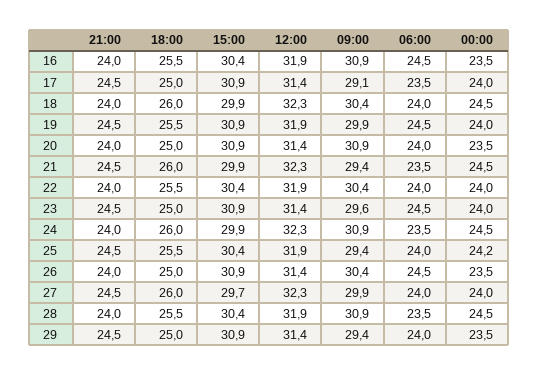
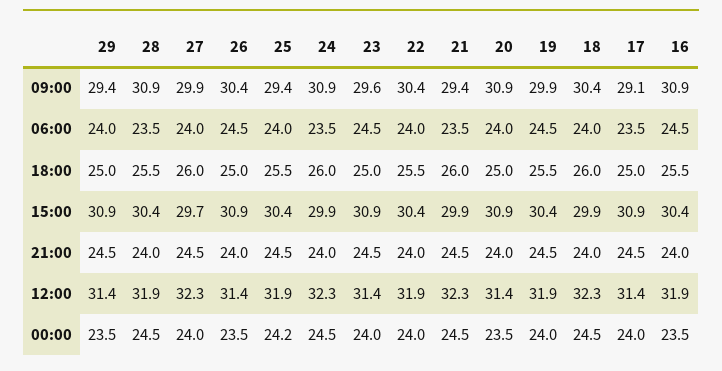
  {
    "21:00": {
      "16": 24,
      "17": 24.5,
      "18": 24,
      "19": 24.5,
      "20": 24,
      "21": 24.5,
      "22": 24,
      "23": 24.5,
      "24": 24,
      "25": 24.5,
      "26": 24,
      "27": 24.5,
      "28": 24,
      "29": 24.5
    },
    "18:00": {
      "16": 25.5,
      "17": 25,
      "18": 26,
      "19": 25.5,
      "20": 25,
      "21": 26,
      "22": 25.5,
      "23": 25,
      "24": 26,
      "25": 25.5,
      "26": 25,
      "27": 26,
      "28": 25.5,
      "29": 25
    },
    "15:00": {
      "16": 30.4,
      "17": 30.9,
      "18": 29.9,
-     "19": 30.9,
+     "19": 30.4,
      "20": 30.9,
      "21": 29.9,
      "22": 30.4,
      "23": 30.9,
      "24": 29.9,
      "25": 30.4,
      "26": 30.9,
      "27": 29.7,
      "28": 30.4,
      "29": 30.9
    },
    "12:00": {
      "16": 31.9,
      "17": 31.4,
      "18": 32.3,
      "19": 31.9,
      "20": 31.4,
      "21": 32.3,
      "22": 31.9,
      "23": 31.4,
      "24": 32.3,
      "25": 31.9,
      "26": 31.4,
      "27": 32.3,
      "28": 31.9,
      "29": 31.4
    },
    "09:00": {
      "16": 30.9,
      "17": 29.1,
      "18": 30.4,
      "19": 29.9,
      "20": 30.9,
      "21": 29.4,
      "22": 30.4,
      "23": 29.6,
      "24": 30.9,
      "25": 29.4,
      "26": 30.4,
      "27": 29.9,
      "28": 30.9,
      "29": 29.4
    },
    "06:00": {
      "16": 24.5,
      "17": 23.5,
      "18": 24,
      "19": 24.5,
      "20": 24,
      "21": 23.5,
      "22": 24,
      "23": 24.5,
      "24": 23.5,
      "25": 24,
      "26": 24.5,
      "27": 24,
      "28": 23.5,
      "29": 24
    },
    "00:00": {
      "16": 23.5,
      "17": 24,
      "18": 24.5,
      "19": 24,
      "20": 23.5,
      "21": 24.5,
      "22": 24,
      "23": 24,
      "24": 24.5,
      "25": 24.2,
      "26": 23.5,
      "27": 24,
      "28": 24.5,
      "29": 23.5
    }
  }

